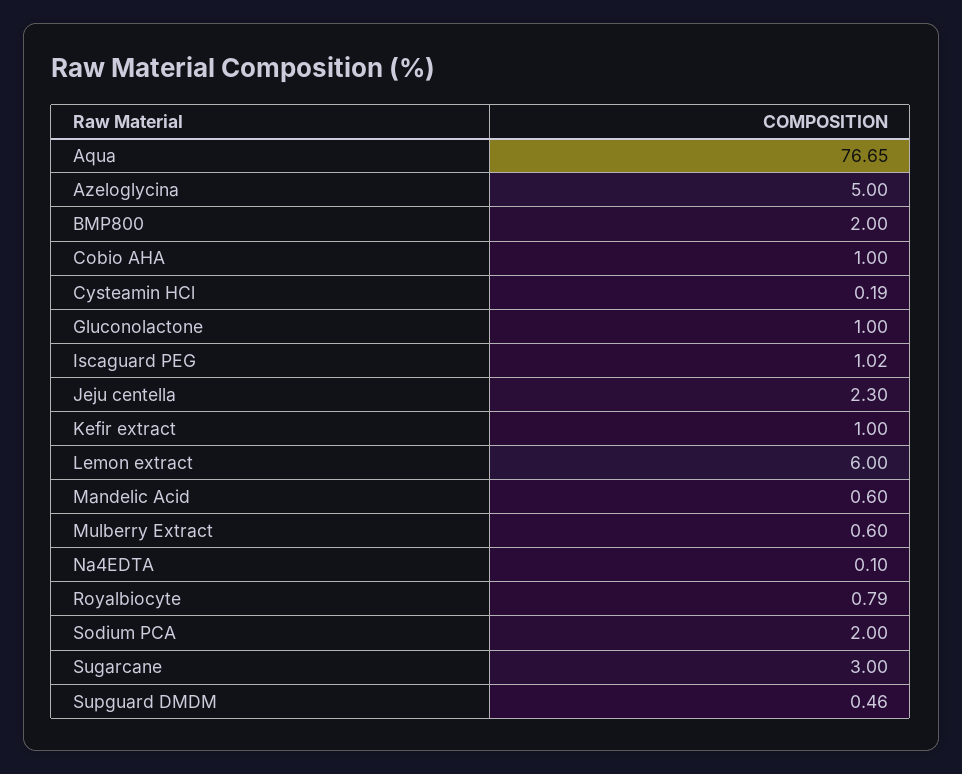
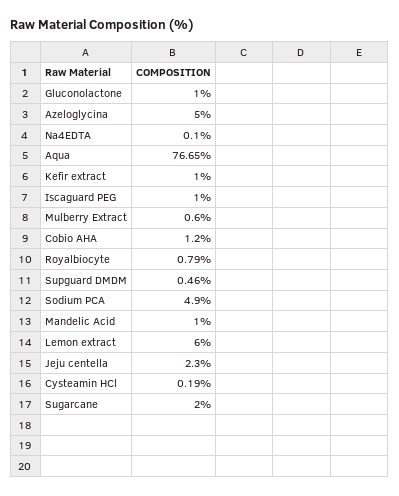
  {
    "Aqua": 76.65,
    "Azeloglycina": 5,
-   "BMP800": 2,
-   "Cobio AHA": 1,
+   "Cobio AHA": 1.2,
    "Cysteamin HCl": 0.19,
    "Gluconolactone": 1,
-   "Iscaguard PEG": 1.02,
+   "Iscaguard PEG": 1,
    "Jeju centella": 2.3,
    "Kefir extract": 1,
    "Lemon extract": 6,
-   "Mandelic Acid": 0.6,
+   "Mandelic Acid": 1,
    "Mulberry Extract": 0.6,
    "Na4EDTA": 0.1,
    "Royalbiocyte": 0.79,
-   "Sodium PCA": 2,
+   "Sodium PCA": 4.9,
-   "Sugarcane": 3,
+   "Sugarcane": 2,
    "Supguard DMDM": 0.46
  }

